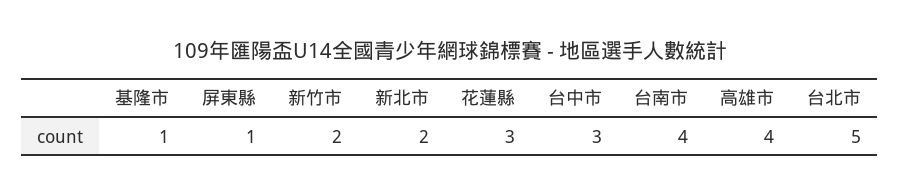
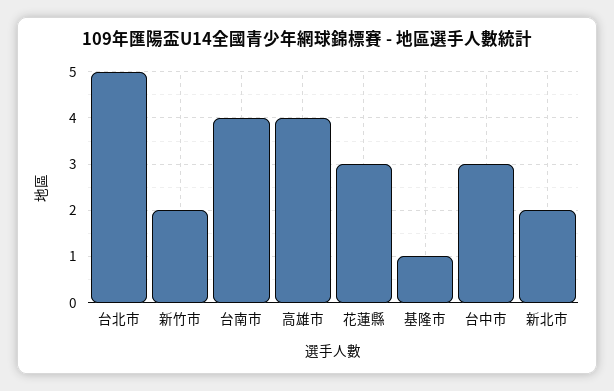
  {
    "基隆市": 1,
-   "屏東縣": 1,
    "新竹市": 2,
    "新北市": 2,
    "花蓮縣": 3,
    "台中市": 3,
    "台南市": 4,
    "高雄市": 4,
    "台北市": 5
  }

